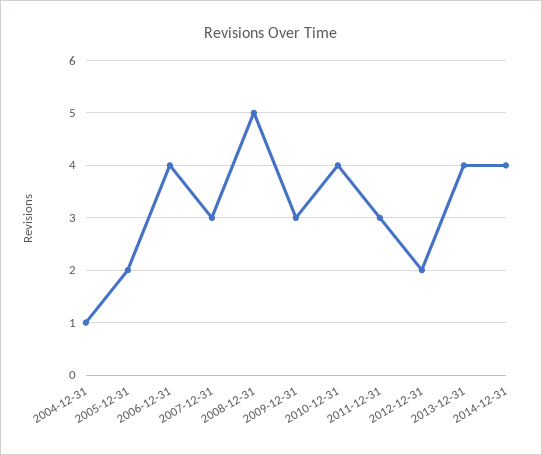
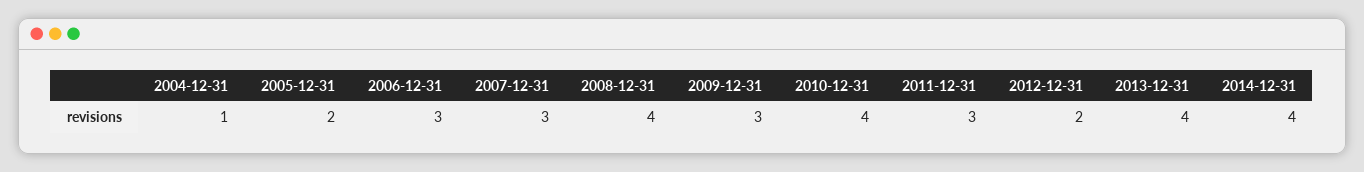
  {
    "2004-12-31": 1,
    "2005-12-31": 2,
-   "2006-12-31": 4,
+   "2006-12-31": 3,
    "2007-12-31": 3,
-   "2008-12-31": 5,
+   "2008-12-31": 4,
    "2009-12-31": 3,
    "2010-12-31": 4,
    "2011-12-31": 3,
    "2012-12-31": 2,
    "2013-12-31": 4,
    "2014-12-31": 4
  }

